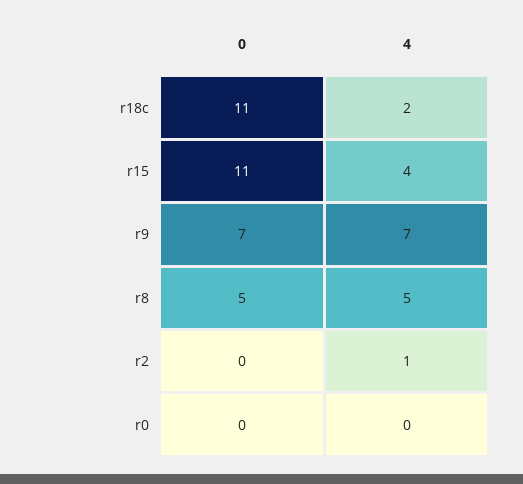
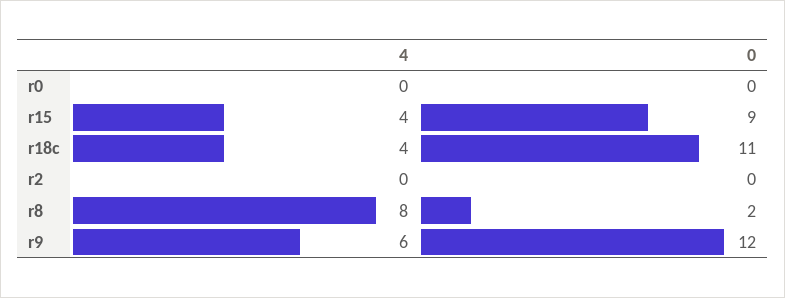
  {
    "0": {
      "r18c": 11,
-     "r15": 11,
+     "r15": 9,
-     "r9": 7,
+     "r9": 12,
-     "r8": 5,
+     "r8": 2,
      "r2": 0,
      "r0": 0
    },
    "4": {
-     "r18c": 2,
+     "r18c": 4,
      "r15": 4,
-     "r9": 7,
+     "r9": 6,
-     "r8": 5,
+     "r8": 8,
-     "r2": 1,
+     "r2": 0,
      "r0": 0
    }
  }

